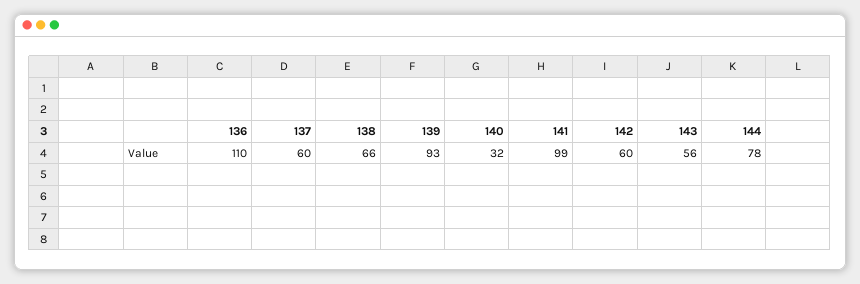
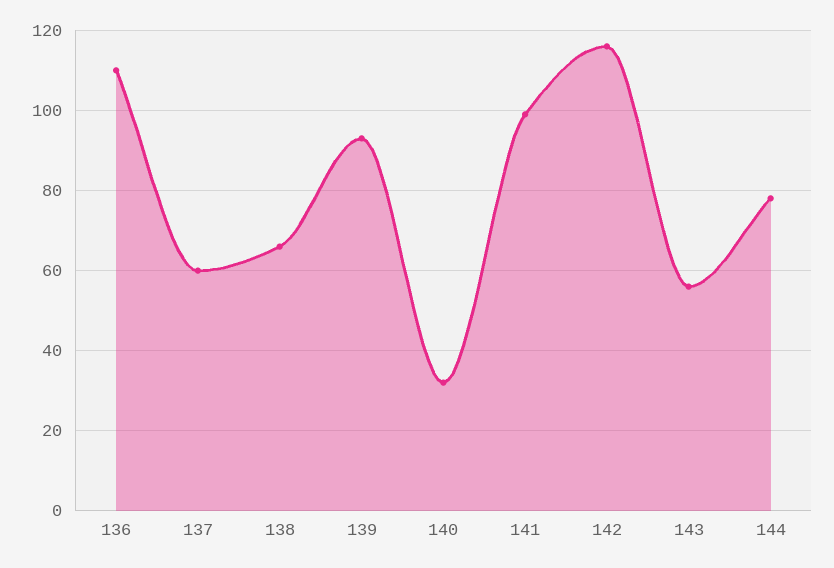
  {
    "136": 110,
    "137": 60,
    "138": 66,
    "139": 93,
    "140": 32,
    "141": 99,
-   "142": 60,
+   "142": 115,
    "143": 56,
    "144": 78
  }

